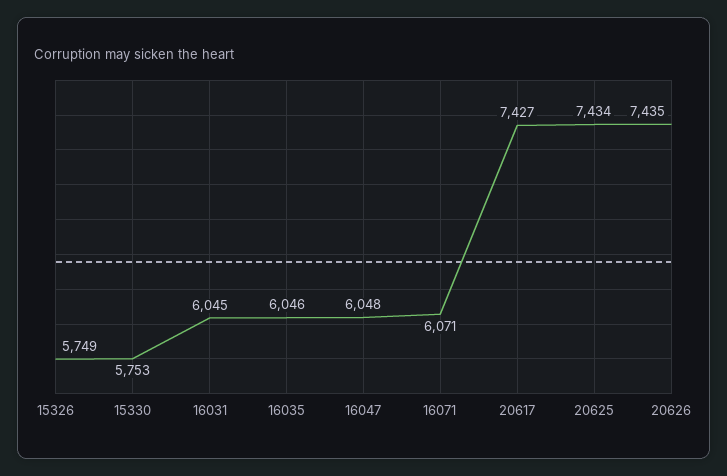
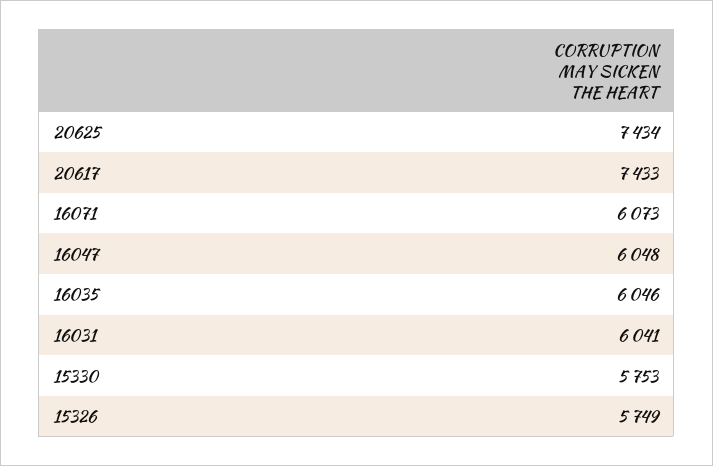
  {
    "15326": 5749,
    "15330": 5753,
-   "16031": 6045,
+   "16031": 6041,
    "16035": 6046,
    "16047": 6048,
-   "16071": 6071,
+   "16071": 6073,
-   "20617": 7427,
+   "20617": 7433,
-   "20625": 7434,
+   "20625": 7434
-   "20626": 7435
  }

